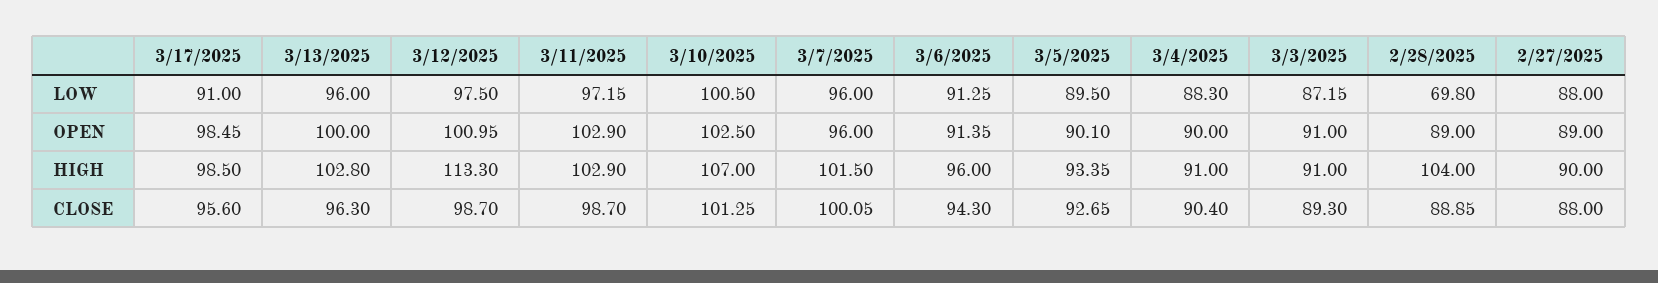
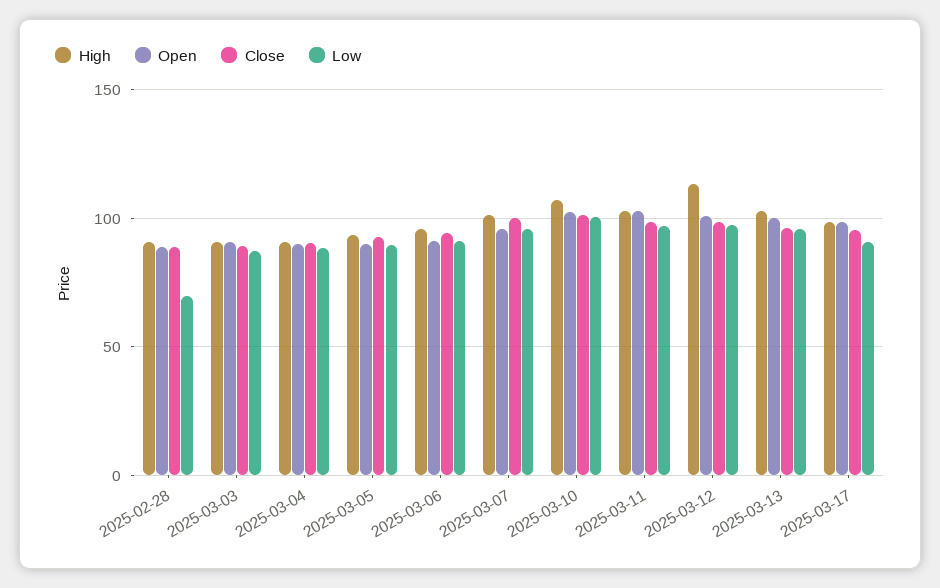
  {
    "LOW": {
      "3/17/2025": 91,
      "3/13/2025": 96,
      "3/12/2025": 97.5,
      "3/11/2025": 97.15,
      "3/10/2025": 100.5,
      "3/7/2025": 96,
      "3/6/2025": 91.25,
      "3/5/2025": 89.5,
      "3/4/2025": 88.3,
      "3/3/2025": 87.15,
-     "2/28/2025": 69.8,
+     "2/28/2025": 69.8
-     "2/27/2025": 88
    },
    "OPEN": {
      "3/17/2025": 98.45,
      "3/13/2025": 100,
      "3/12/2025": 100.95,
      "3/11/2025": 102.9,
      "3/10/2025": 102.5,
      "3/7/2025": 96,
      "3/6/2025": 91.35,
      "3/5/2025": 90.1,
      "3/4/2025": 90,
      "3/3/2025": 91,
-     "2/28/2025": 89,
+     "2/28/2025": 89
-     "2/27/2025": 89
    },
    "HIGH": {
      "3/17/2025": 98.5,
      "3/13/2025": 102.8,
      "3/12/2025": 113.3,
      "3/11/2025": 102.9,
      "3/10/2025": 107,
      "3/7/2025": 101.5,
      "3/6/2025": 96,
      "3/5/2025": 93.35,
      "3/4/2025": 91,
      "3/3/2025": 91,
-     "2/28/2025": 104,
+     "2/28/2025": 90
-     "2/27/2025": 90
    },
    "CLOSE": {
      "3/17/2025": 95.6,
      "3/13/2025": 96.3,
      "3/12/2025": 98.7,
      "3/11/2025": 98.7,
      "3/10/2025": 101.25,
      "3/7/2025": 100.05,
      "3/6/2025": 94.3,
      "3/5/2025": 92.65,
      "3/4/2025": 90.4,
      "3/3/2025": 89.3,
-     "2/28/2025": 88.85,
+     "2/28/2025": 88.85
-     "2/27/2025": 88
    }
  }

